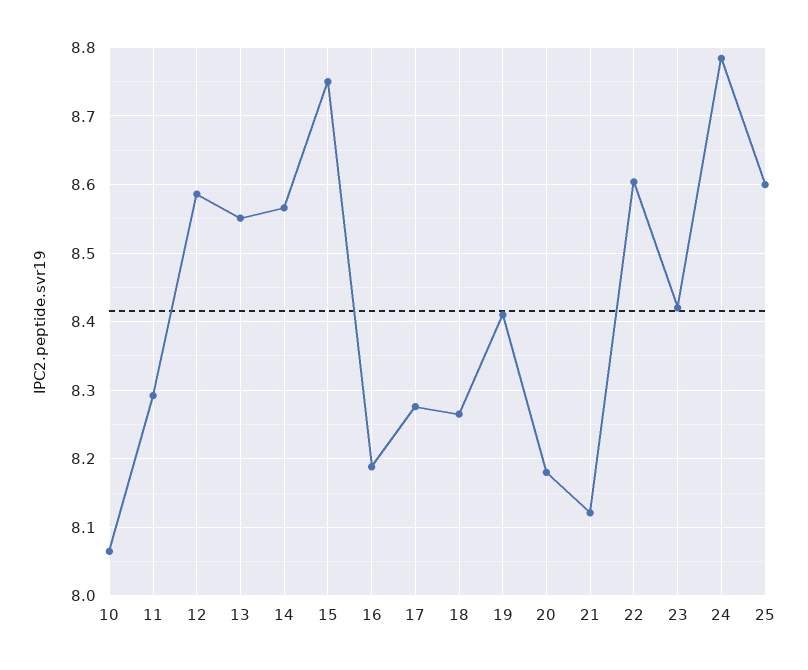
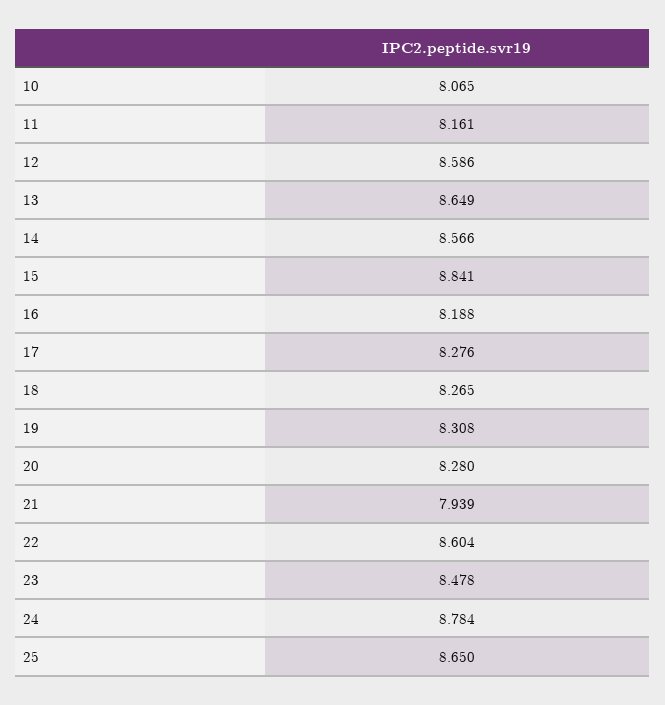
  {
    "10": 8.065,
-   "11": 8.29,
+   "11": 8.161,
    "12": 8.586,
-   "13": 8.55,
+   "13": 8.649,
    "14": 8.566,
-   "15": 8.75,
+   "15": 8.841,
    "16": 8.188,
    "17": 8.276,
    "18": 8.265,
-   "19": 8.41,
+   "19": 8.308,
-   "20": 8.18,
+   "20": 8.28,
-   "21": 8.12,
+   "21": 7.939,
    "22": 8.604,
-   "23": 8.42,
+   "23": 8.478,
    "24": 8.784,
-   "25": 8.6
+   "25": 8.65
  }

